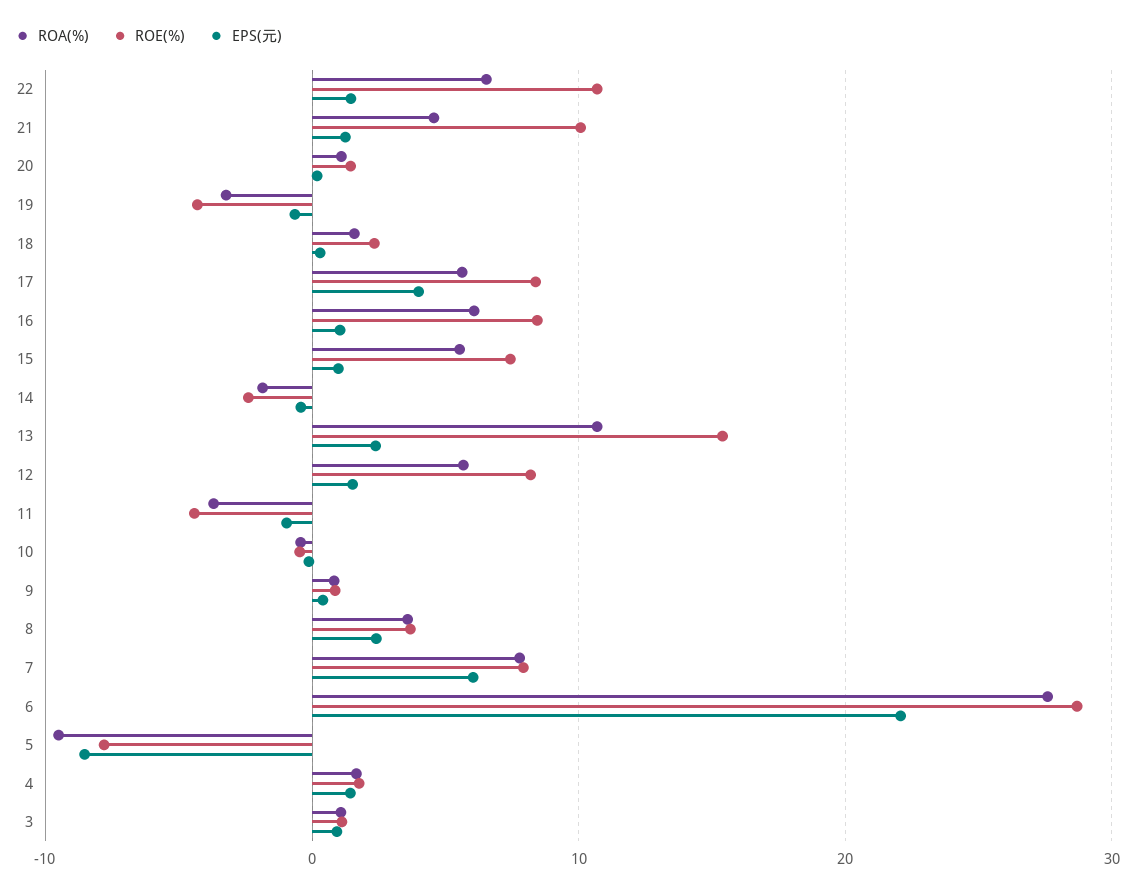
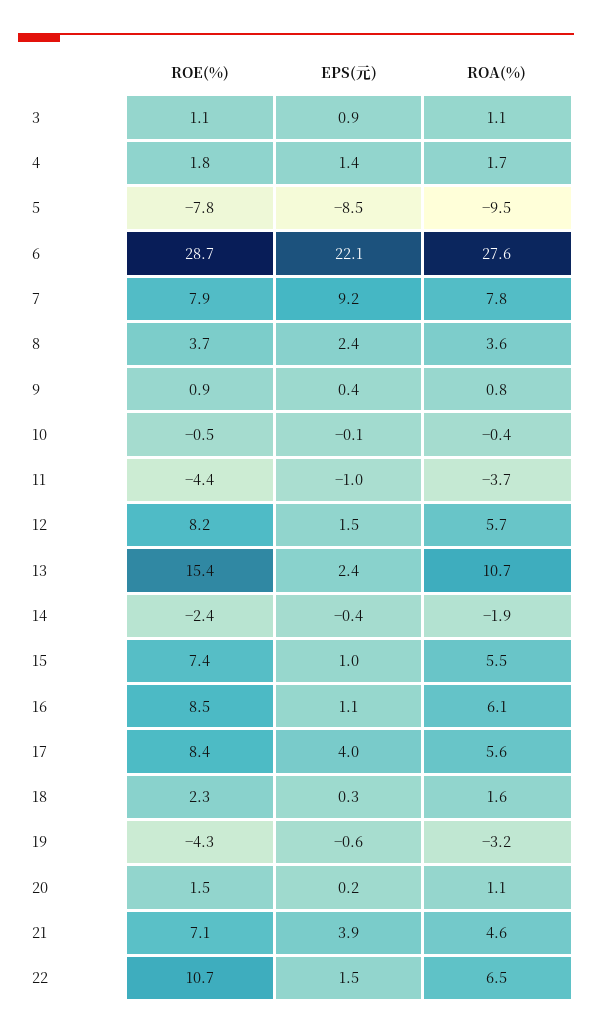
  {
    "ROA(%)": {
      "22": 6.5,
      "21": 4.6,
      "20": 1.1,
      "19": -3.2,
      "18": 1.6,
      "17": 5.6,
      "16": 6.1,
      "15": 5.5,
      "14": -1.9,
      "13": 10.7,
      "12": 5.7,
      "11": -3.7,
      "10": -0.4,
      "9": 0.8,
      "8": 3.6,
      "7": 7.8,
      "6": 27.6,
      "5": -9.5,
      "4": 1.7,
      "3": 1.1
    },
    "ROE(%)": {
      "22": 10.7,
-     "21": 10,
+     "21": 7.1,
      "20": 1.5,
      "19": -4.3,
      "18": 2.3,
      "17": 8.4,
      "16": 8.5,
      "15": 7.4,
      "14": -2.4,
      "13": 15.4,
      "12": 8.2,
      "11": -4.4,
      "10": -0.5,
      "9": 0.9,
      "8": 3.7,
      "7": 7.9,
      "6": 28.7,
      "5": -7.8,
      "4": 1.8,
      "3": 1.1
    },
    "EPS(元)": {
      "22": 1.5,
-     "21": 1,
+     "21": 3.9,
      "20": 0.2,
      "19": -0.6,
      "18": 0.3,
      "17": 4,
      "16": 1.1,
      "15": 1,
      "14": -0.4,
      "13": 2.4,
      "12": 1.5,
      "11": -1,
      "10": -0.1,
      "9": 0.4,
      "8": 2.4,
-     "7": 6,
+     "7": 9.2,
      "6": 22.1,
      "5": -8.5,
      "4": 1.4,
      "3": 0.9
    }
  }

